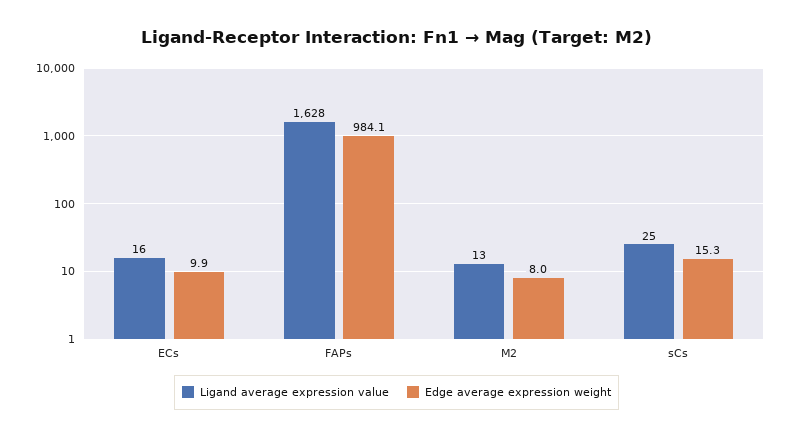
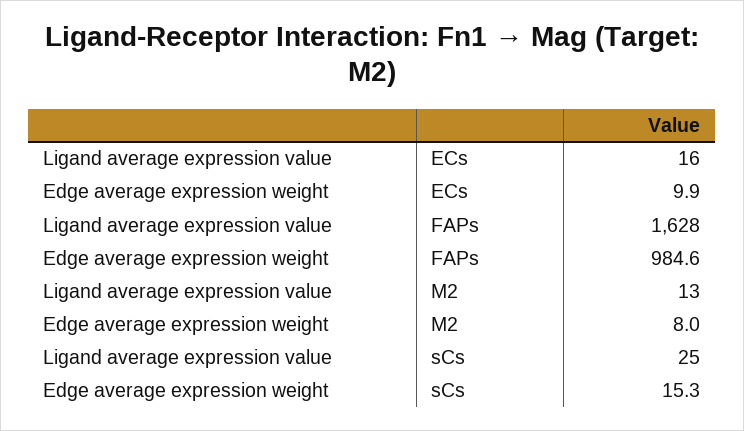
  {
    "Ligand average expression value": {
      "ECs": 16,
      "FAPs": 1628,
      "M2": 13,
      "sCs": 25
    },
    "Edge average expression weight": {
      "ECs": 9.9,
-     "FAPs": 984.1,
+     "FAPs": 984.6,
      "M2": 8,
      "sCs": 15.3
    }
  }

